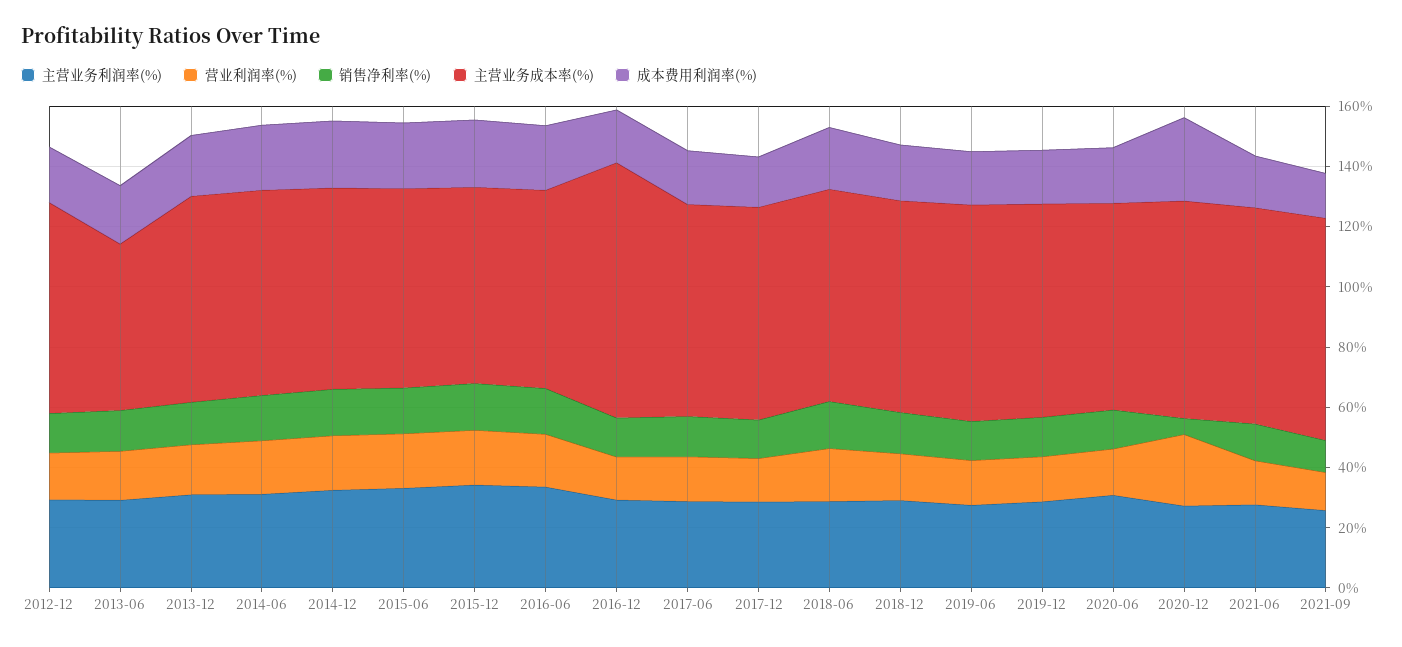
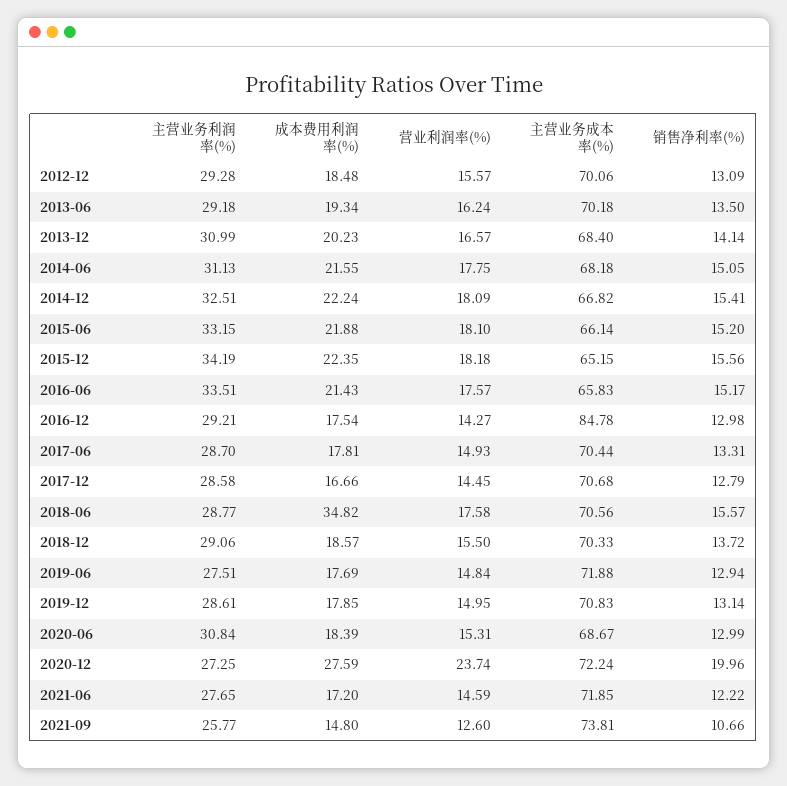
  {
    "主营业务利润率(%)": {
      "2012-12": 29.28,
      "2013-06": 29.18,
      "2013-12": 30.99,
      "2014-06": 31.13,
      "2014-12": 32.51,
      "2015-06": 33.15,
      "2015-12": 34.19,
      "2016-06": 33.51,
      "2016-12": 29.21,
      "2017-06": 28.7,
      "2017-12": 28.58,
      "2018-06": 28.77,
      "2018-12": 29.06,
      "2019-06": 27.51,
      "2019-12": 28.61,
      "2020-06": 30.84,
      "2020-12": 27.25,
      "2021-06": 27.65,
      "2021-09": 25.77
    },
    "营业利润率(%)": {
      "2012-12": 15.57,
      "2013-06": 16.24,
      "2013-12": 16.57,
      "2014-06": 17.75,
      "2014-12": 18.09,
      "2015-06": 18.1,
      "2015-12": 18.18,
      "2016-06": 17.57,
      "2016-12": 14.27,
      "2017-06": 14.93,
      "2017-12": 14.45,
      "2018-06": 17.58,
      "2018-12": 15.5,
      "2019-06": 14.84,
      "2019-12": 14.95,
      "2020-06": 15.31,
      "2020-12": 23.74,
      "2021-06": 14.59,
      "2021-09": 12.6
    },
    "销售净利率(%)": {
      "2012-12": 13.09,
      "2013-06": 13.5,
      "2013-12": 14.14,
      "2014-06": 15.05,
      "2014-12": 15.41,
      "2015-06": 15.2,
      "2015-12": 15.56,
      "2016-06": 15.17,
      "2016-12": 12.98,
      "2017-06": 13.31,
      "2017-12": 12.79,
      "2018-06": 15.57,
      "2018-12": 13.72,
      "2019-06": 12.94,
      "2019-12": 13.14,
      "2020-06": 12.99,
-     "2020-12": 5,
+     "2020-12": 19.96,
      "2021-06": 12.22,
      "2021-09": 10.66
    },
    "主营业务成本率(%)": {
      "2012-12": 70.06,
-     "2013-06": 55,
+     "2013-06": 70.18,
      "2013-12": 68.4,
      "2014-06": 68.18,
      "2014-12": 66.82,
      "2015-06": 66.14,
      "2015-12": 65.15,
      "2016-06": 65.83,
      "2016-12": 84.78,
      "2017-06": 70.44,
      "2017-12": 70.68,
      "2018-06": 70.56,
      "2018-12": 70.33,
      "2019-06": 71.88,
      "2019-12": 70.83,
      "2020-06": 68.67,
      "2020-12": 72.24,
      "2021-06": 71.85,
      "2021-09": 73.81
    },
    "成本费用利润率(%)": {
      "2012-12": 18.48,
      "2013-06": 19.34,
      "2013-12": 20.23,
      "2014-06": 21.55,
      "2014-12": 22.24,
      "2015-06": 21.88,
      "2015-12": 22.35,
      "2016-06": 21.43,
      "2016-12": 17.54,
      "2017-06": 17.81,
      "2017-12": 16.66,
-     "2018-06": 20,
+     "2018-06": 34.82,
      "2018-12": 18.57,
      "2019-06": 17.69,
      "2019-12": 17.85,
      "2020-06": 18.39,
      "2020-12": 27.59,
      "2021-06": 17.2,
      "2021-09": 14.8
    }
  }

